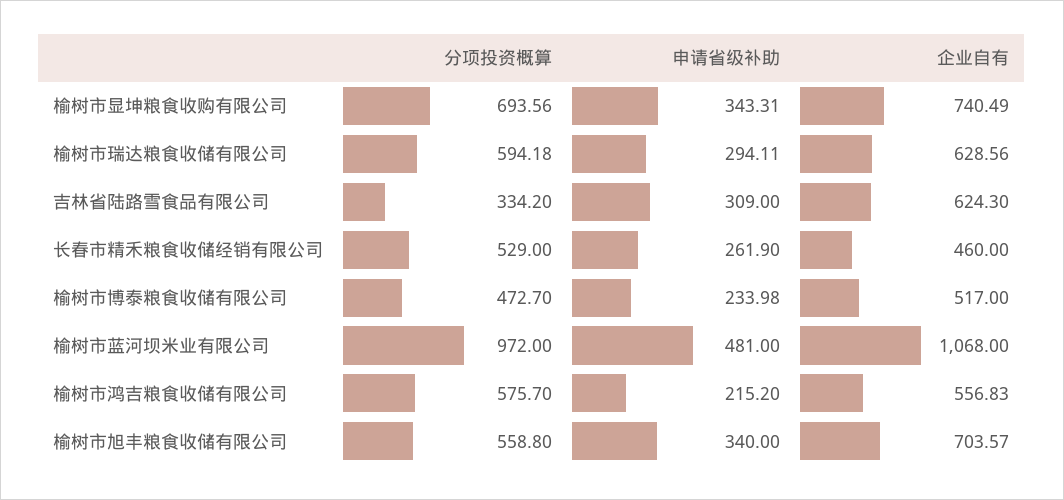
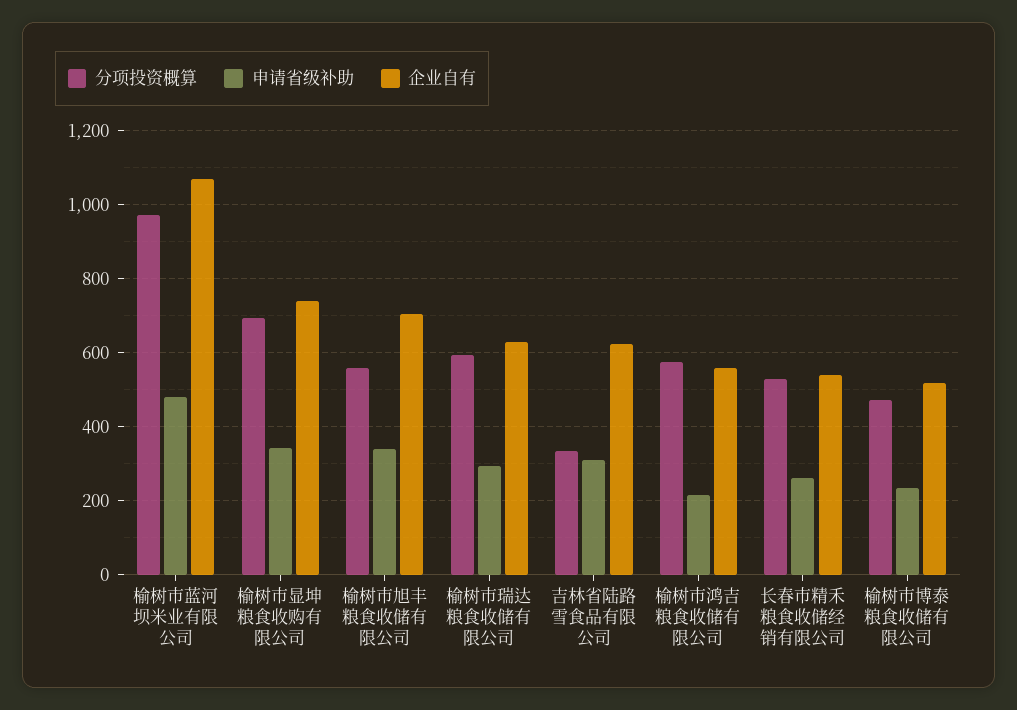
  {
    "分项投资概算": {
      "榆树市显坤粮食收购有限公司": 693.56,
      "榆树市瑞达粮食收储有限公司": 594.18,
      "吉林省陆路雪食品有限公司": 334.2,
      "长春市精禾粮食收储经销有限公司": 529,
      "榆树市博泰粮食收储有限公司": 472.7,
      "榆树市蓝河坝米业有限公司": 972,
      "榆树市鸿吉粮食收储有限公司": 575.7,
      "榆树市旭丰粮食收储有限公司": 558.8
    },
    "申请省级补助": {
      "榆树市显坤粮食收购有限公司": 343.31,
      "榆树市瑞达粮食收储有限公司": 294.11,
      "吉林省陆路雪食品有限公司": 309,
      "长春市精禾粮食收储经销有限公司": 261.9,
      "榆树市博泰粮食收储有限公司": 233.98,
      "榆树市蓝河坝米业有限公司": 481,
      "榆树市鸿吉粮食收储有限公司": 215.2,
      "榆树市旭丰粮食收储有限公司": 340
    },
    "企业自有": {
      "榆树市显坤粮食收购有限公司": 740.49,
      "榆树市瑞达粮食收储有限公司": 628.56,
      "吉林省陆路雪食品有限公司": 624.3,
-     "长春市精禾粮食收储经销有限公司": 460,
+     "长春市精禾粮食收储经销有限公司": 540,
      "榆树市博泰粮食收储有限公司": 517,
      "榆树市蓝河坝米业有限公司": 1068,
      "榆树市鸿吉粮食收储有限公司": 556.83,
      "榆树市旭丰粮食收储有限公司": 703.57
    }
  }

